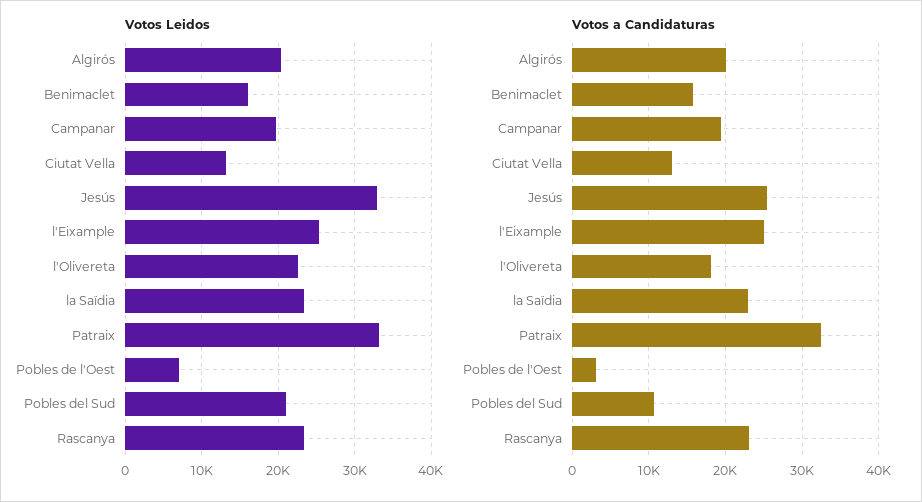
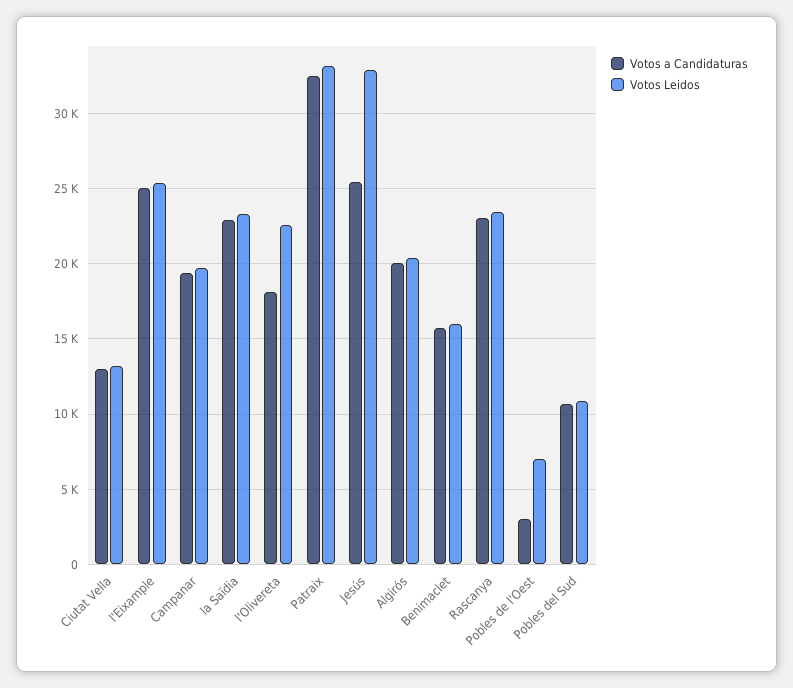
  {
    "Votos Leidos": {
      "Algirós": 20500,
      "Benimaclet": 16000,
      "Campanar": 19500,
      "Ciutat Vella": 13000,
      "Jesús": 33000,
      "l'Eixample": 25500,
      "l'Olivereta": 22500,
      "la Saïdia": 23500,
      "Patraix": 33000,
      "Pobles de l'Oest": 7000,
-     "Pobles del Sud": 21000,
+     "Pobles del Sud": 11000,
      "Rascanya": 23500
    },
    "Votos a Candidaturas": {
      "Algirós": 20000,
      "Benimaclet": 15500,
      "Campanar": 19500,
      "Ciutat Vella": 13000,
      "Jesús": 25500,
      "l'Eixample": 25000,
      "l'Olivereta": 18000,
      "la Saïdia": 23000,
      "Patraix": 32500,
      "Pobles de l'Oest": 3000,
      "Pobles del Sud": 10500,
      "Rascanya": 23000
    }
  }

